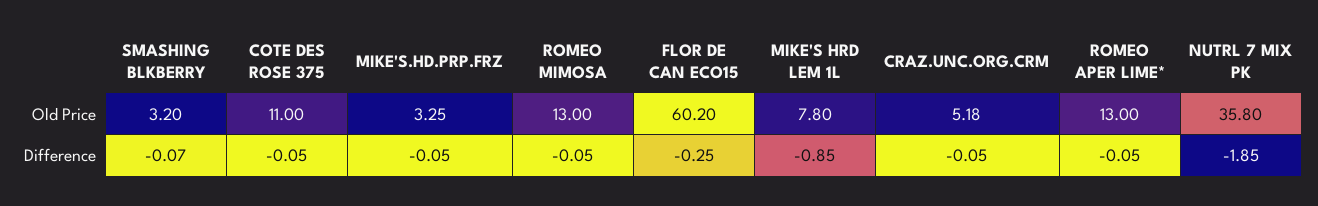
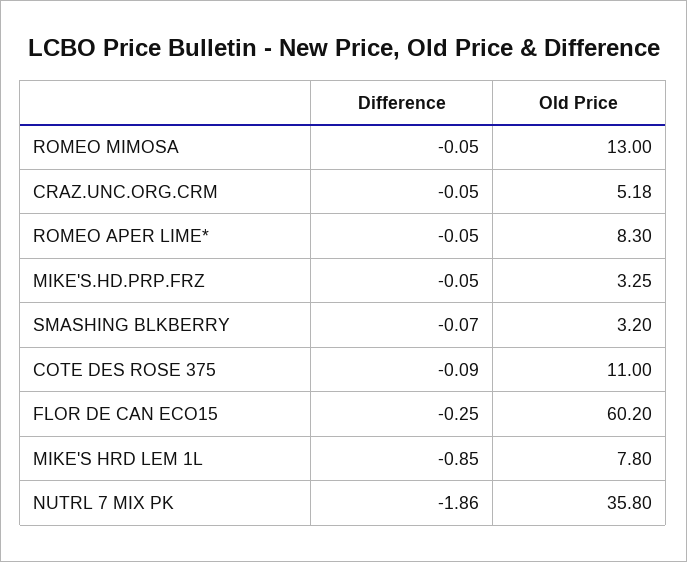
  {
    "SMASHING BLKBERRY": {
      "Old Price": 3.2,
      "Difference": -0.07
    },
    "COTE DES ROSE 375": {
      "Old Price": 11,
-     "Difference": -0.05
+     "Difference": -0.09
    },
    "MIKE'S.HD.PRP.FRZ": {
      "Old Price": 3.25,
      "Difference": -0.05
    },
    "ROMEO MIMOSA": {
      "Old Price": 13,
      "Difference": -0.05
    },
    "FLOR DE CAN ECO15": {
      "Old Price": 60.2,
      "Difference": -0.25
    },
    "MIKE'S HRD LEM 1L": {
      "Old Price": 7.8,
      "Difference": -0.85
    },
    "CRAZ.UNC.ORG.CRM": {
      "Old Price": 5.18,
      "Difference": -0.05
    },
    "ROMEO APER LIME*": {
-     "Old Price": 13,
+     "Old Price": 8.3,
      "Difference": -0.05
    },
    "NUTRL 7 MIX PK": {
      "Old Price": 35.8,
-     "Difference": -1.85
+     "Difference": -1.86
    }
  }

